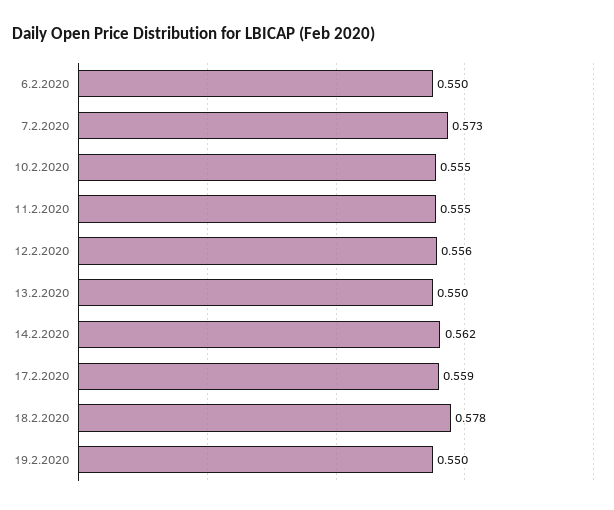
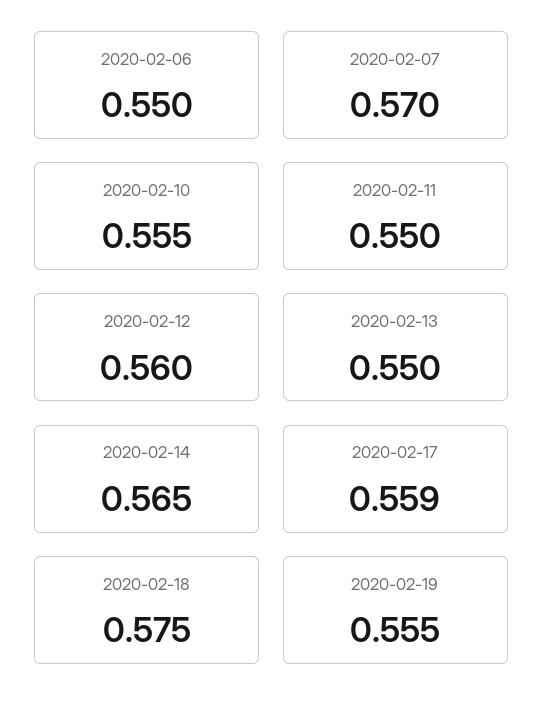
  {
    "6.2.2020": 0.55,
-   "7.2.2020": 0.573,
+   "7.2.2020": 0.57,
    "10.2.2020": 0.555,
-   "11.2.2020": 0.555,
+   "11.2.2020": 0.55,
-   "12.2.2020": 0.556,
+   "12.2.2020": 0.56,
    "13.2.2020": 0.55,
-   "14.2.2020": 0.562,
+   "14.2.2020": 0.565,
    "17.2.2020": 0.559,
-   "18.2.2020": 0.578,
+   "18.2.2020": 0.575,
-   "19.2.2020": 0.55
+   "19.2.2020": 0.555
  }

